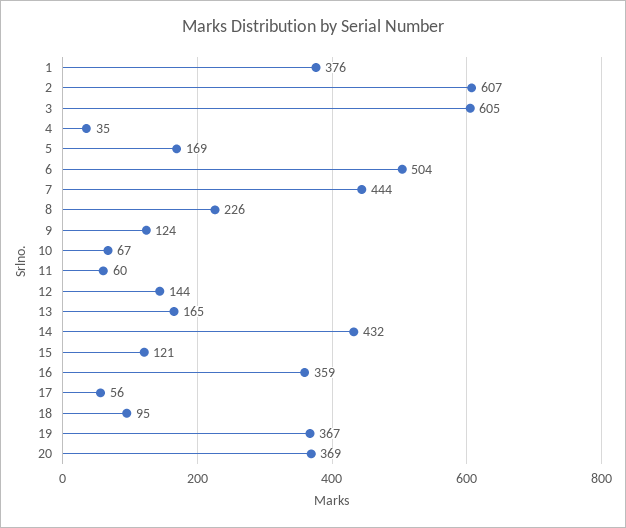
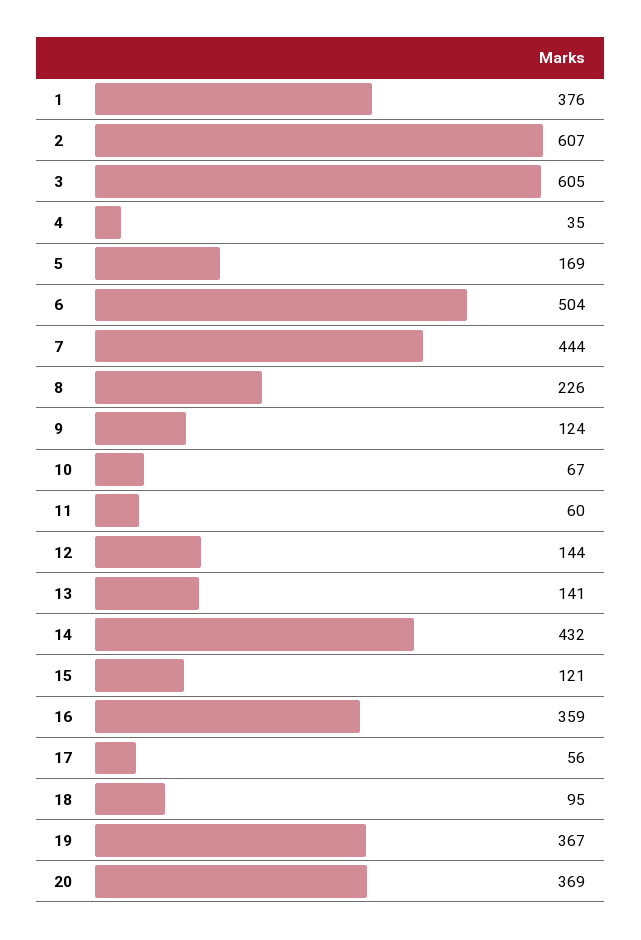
  {
    "1": 376,
    "2": 607,
    "3": 605,
    "4": 35,
    "5": 169,
    "6": 504,
    "7": 444,
    "8": 226,
    "9": 124,
    "10": 67,
    "11": 60,
    "12": 144,
-   "13": 165,
+   "13": 141,
    "14": 432,
    "15": 121,
    "16": 359,
    "17": 56,
    "18": 95,
    "19": 367,
    "20": 369
  }

